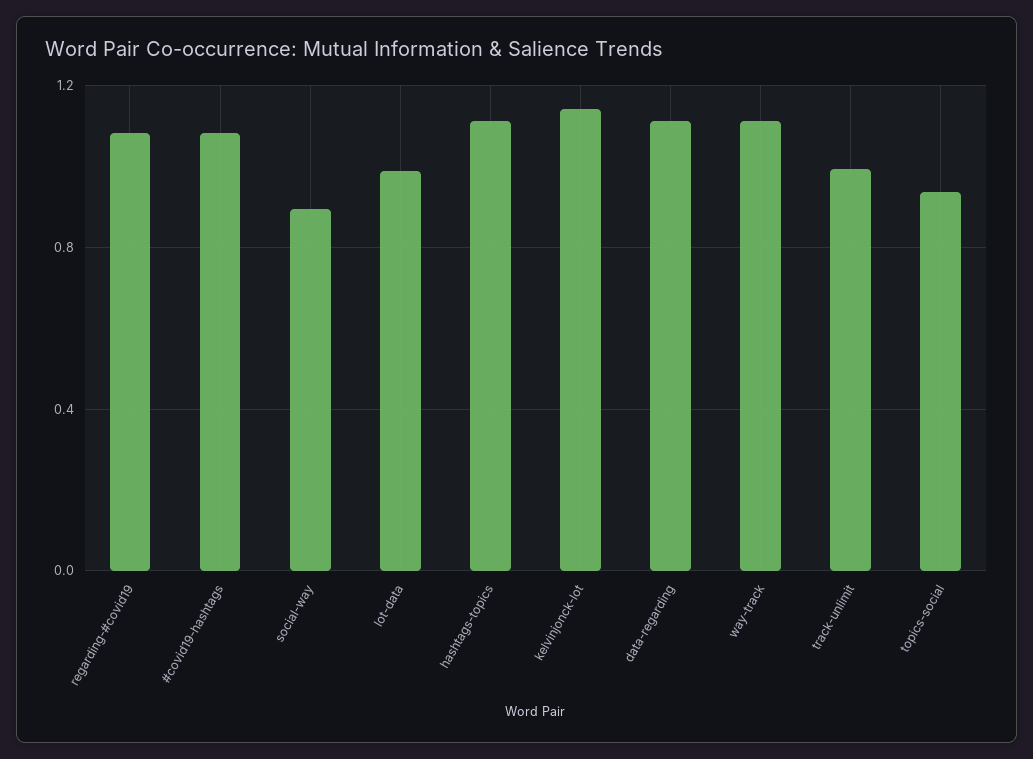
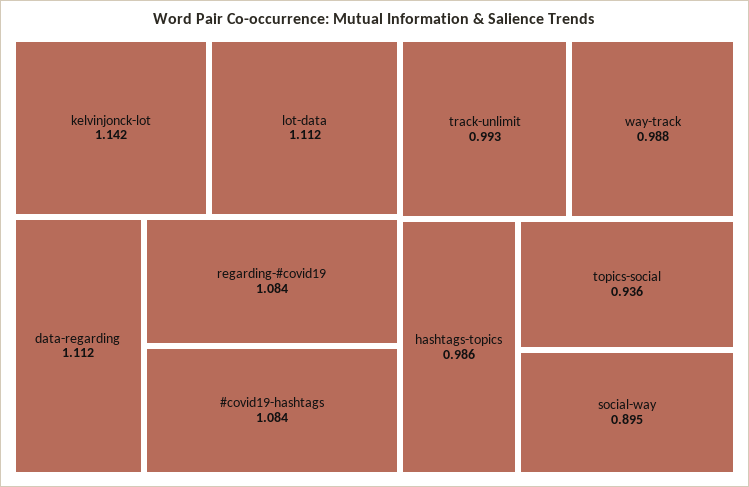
  {
    "regarding-#covid19": 1.084,
    "#covid19-hashtags": 1.084,
    "social-way": 0.895,
-   "lot-data": 1,
+   "lot-data": 1.112,
-   "hashtags-topics": 1.1,
+   "hashtags-topics": 0.986,
    "kelvinjonck-lot": 1.142,
    "data-regarding": 1.112,
-   "way-track": 1.1,
+   "way-track": 0.988,
    "track-unlimit": 0.993,
    "topics-social": 0.936
  }

